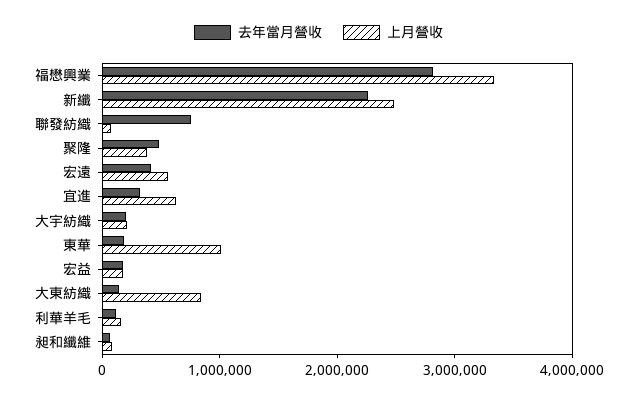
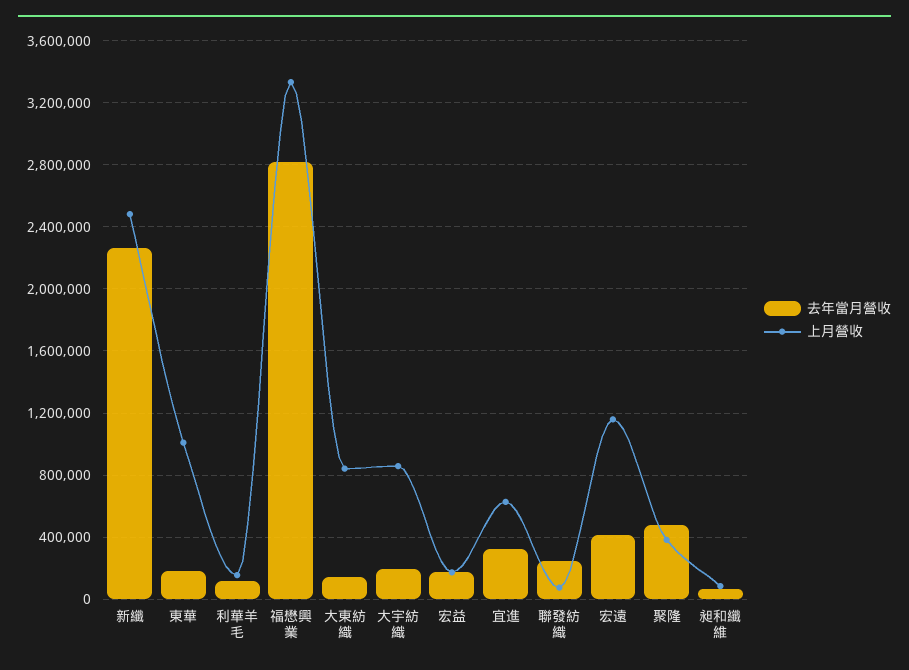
  {
    "去年當月營收": {
      "福懋興業": 2800000,
      "新纖": 2250000,
-     "聯發紡織": 800000,
+     "聯發紡織": 250000,
      "聚隆": 500000,
      "宏遠": 400000,
      "宜進": 300000,
      "大宇紡織": 200000,
      "東華": 200000,
      "宏益": 200000,
      "大東紡織": 150000,
      "利華羊毛": 100000,
      "昶和纖維": 50000
    },
    "上月營收": {
      "福懋興業": 3350000,
      "新纖": 2500000,
      "聯發紡織": 50000,
      "聚隆": 400000,
-     "宏遠": 600000,
+     "宏遠": 1150000,
      "宜進": 650000,
-     "大宇紡織": 200000,
+     "大宇紡織": 850000,
      "東華": 1000000,
      "宏益": 150000,
      "大東紡織": 850000,
      "利華羊毛": 150000,
      "昶和纖維": 100000
    }
  }

